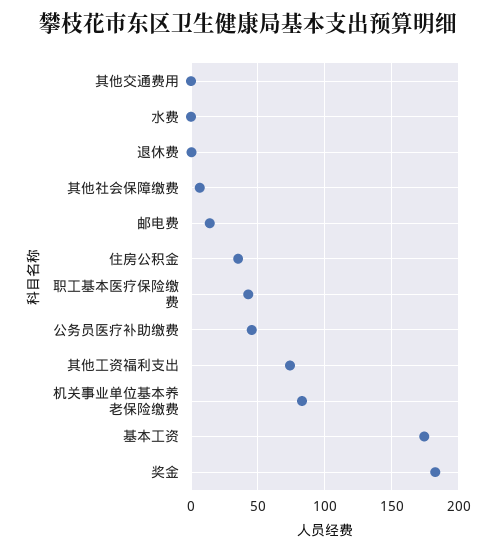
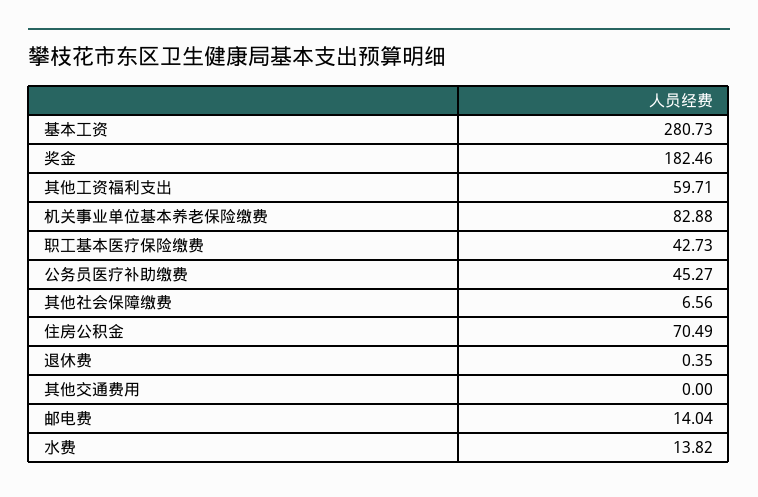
  {
    "其他交通费用": 0,
-   "水费": 0,
+   "水费": 13.82,
    "退休费": 0.35,
    "其他社会保障缴费": 6.56,
    "邮电费": 14.04,
-   "住房公积金": 35,
+   "住房公积金": 70.49,
    "职工基本医疗保险缴费": 42.73,
    "公务员医疗补助缴费": 45.27,
-   "其他工资福利支出": 75,
+   "其他工资福利支出": 59.71,
    "机关事业单位基本养老保险缴费": 82.88,
-   "基本工资": 175,
+   "基本工资": 280.73,
    "奖金": 182.46
  }

